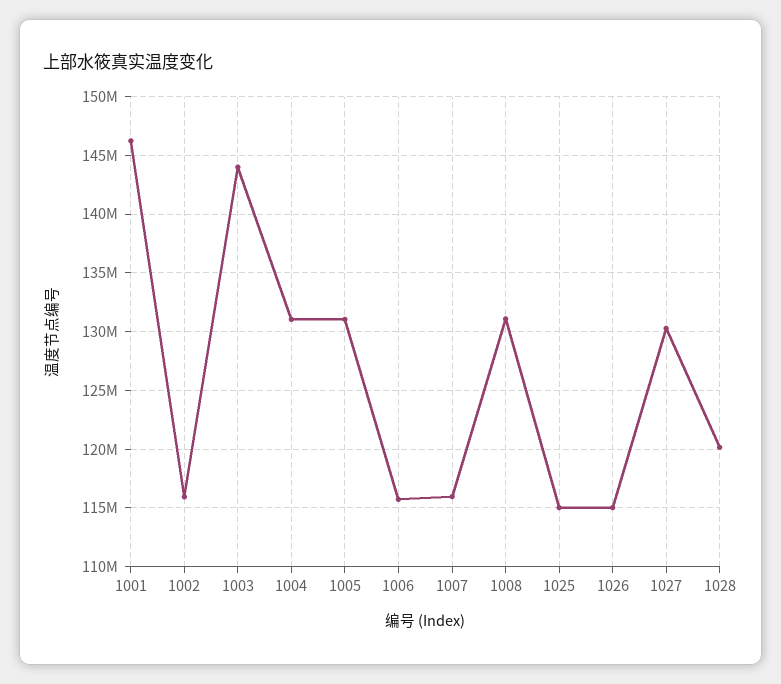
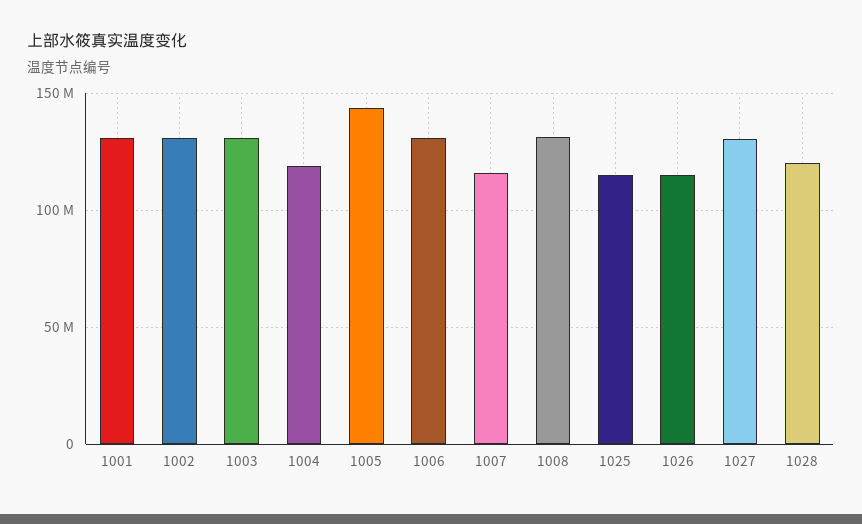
  {
-   "1001": 146000000,
+   "1001": 130000000,
-   "1002": 116000000,
+   "1002": 130000000,
-   "1003": 144000000,
+   "1003": 130000000,
-   "1004": 131000000,
+   "1004": 120000000,
-   "1005": 131000000,
+   "1005": 145000000,
-   "1006": 116000000,
+   "1006": 130000000,
    "1007": 116000000,
    "1008": 131000000,
    "1025": 115000000,
    "1026": 115000000,
    "1027": 130000000,
    "1028": 120000000
  }

